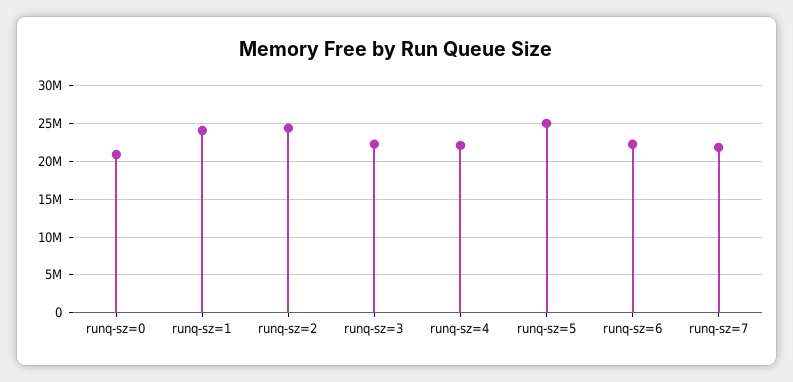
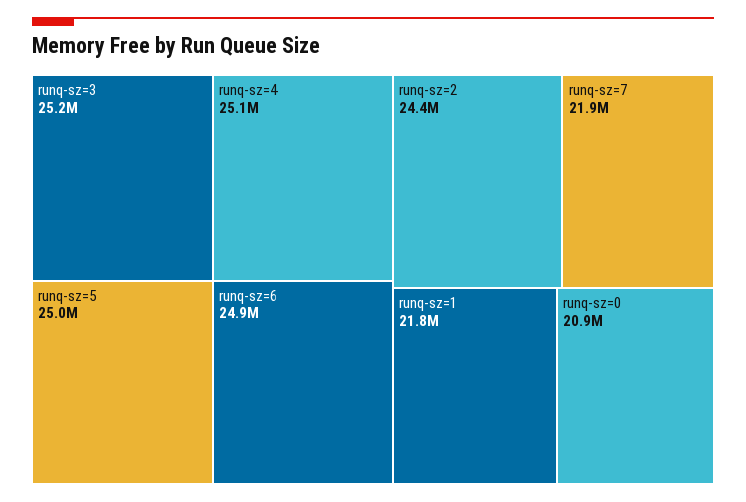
  {
    "runq-sz=0": 20900000,
-   "runq-sz=1": 24000000,
+   "runq-sz=1": 21800000,
    "runq-sz=2": 24400000,
-   "runq-sz=3": 22000000,
+   "runq-sz=3": 25200000,
-   "runq-sz=4": 22000000,
+   "runq-sz=4": 25100000,
    "runq-sz=5": 25000000,
-   "runq-sz=6": 22000000,
+   "runq-sz=6": 24900000,
    "runq-sz=7": 21900000
  }

